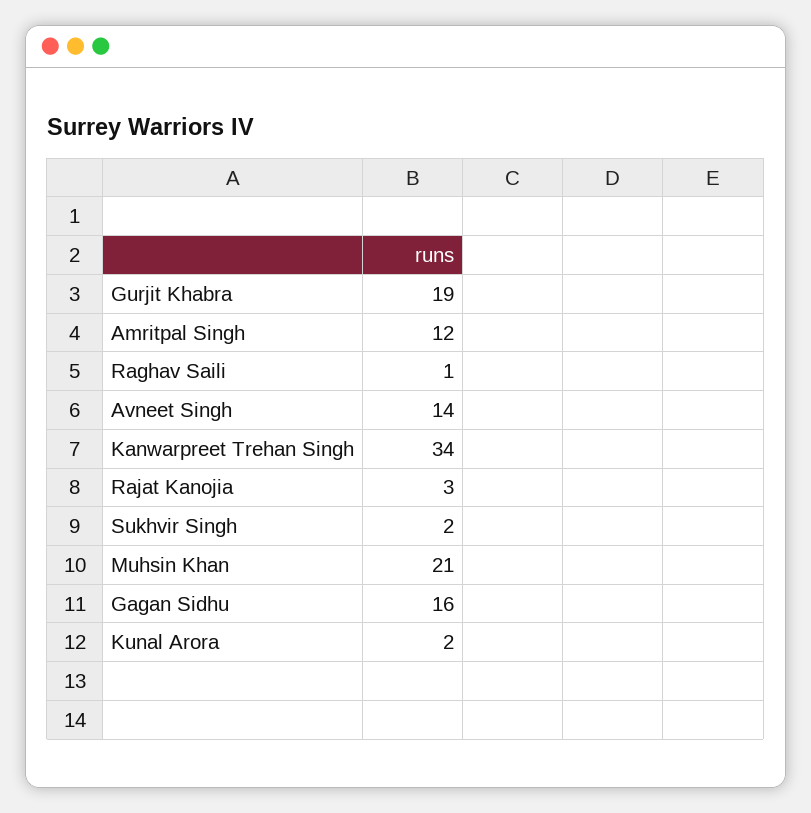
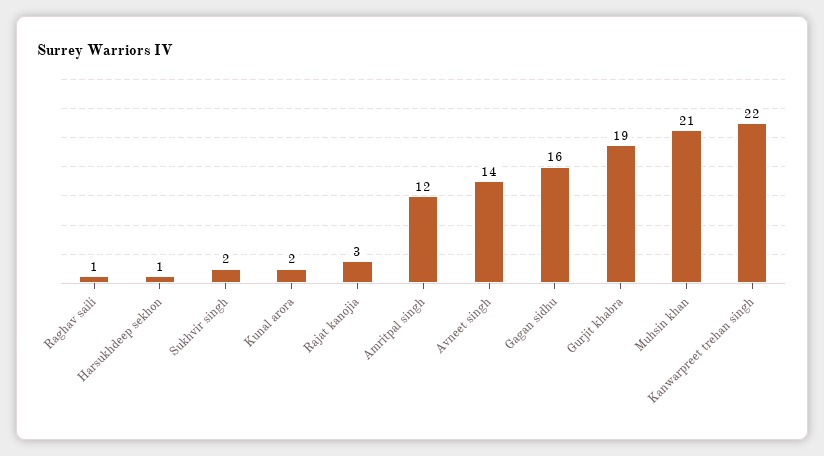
  {
    "Gurjit Khabra": 19,
    "Amritpal Singh": 12,
    "Raghav Saili": 1,
    "Avneet Singh": 14,
-   "Kanwarpreet Trehan Singh": 34,
+   "Kanwarpreet Trehan Singh": 22,
    "Rajat Kanojia": 3,
    "Sukhvir Singh": 2,
    "Muhsin Khan": 21,
    "Gagan Sidhu": 16,
-   "Kunal Arora": 2
+   "Kunal Arora": 2,
+   "Harsukhdeep sekhon": 1
  }

